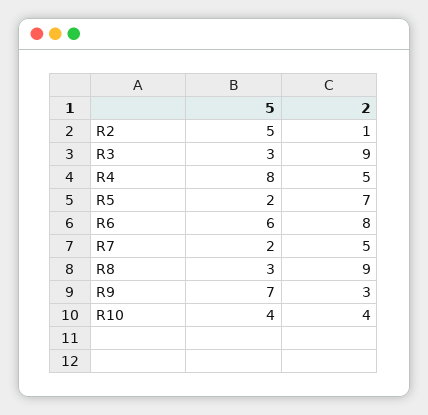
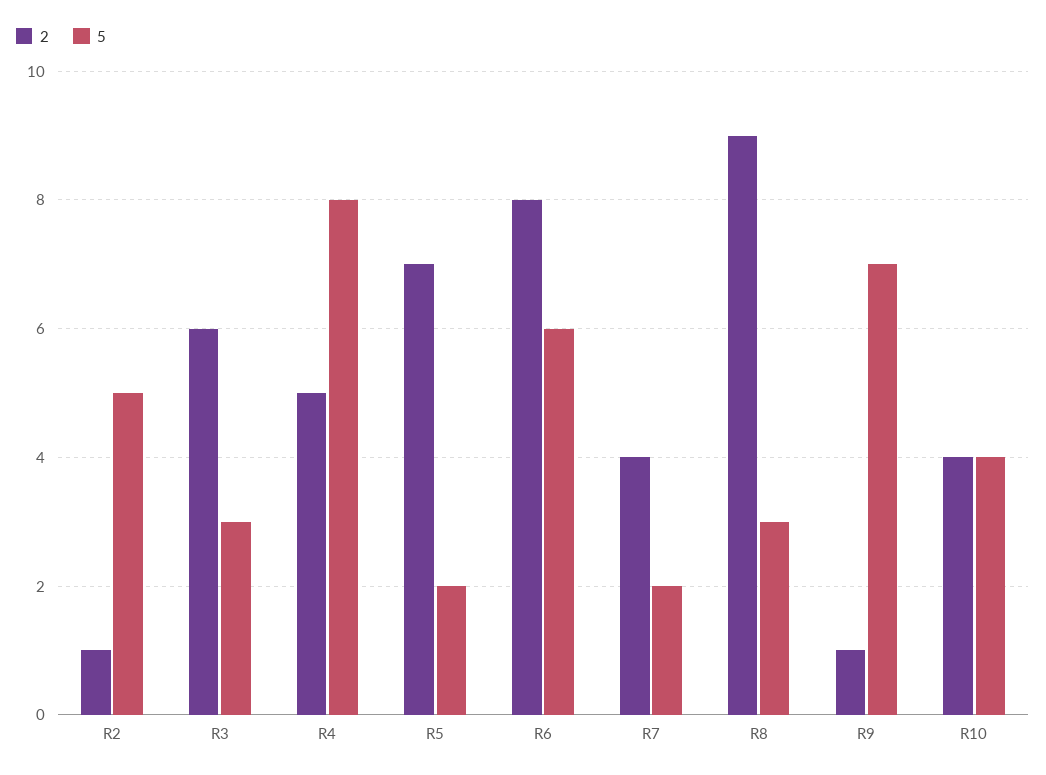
  {
    "5": {
      "R2": 5,
      "R3": 3,
      "R4": 8,
      "R5": 2,
      "R6": 6,
      "R7": 2,
      "R8": 3,
      "R9": 7,
      "R10": 4
    },
    "2": {
      "R2": 1,
-     "R3": 9,
+     "R3": 6,
      "R4": 5,
      "R5": 7,
      "R6": 8,
-     "R7": 5,
+     "R7": 4,
      "R8": 9,
-     "R9": 3,
+     "R9": 1,
      "R10": 4
    }
  }

